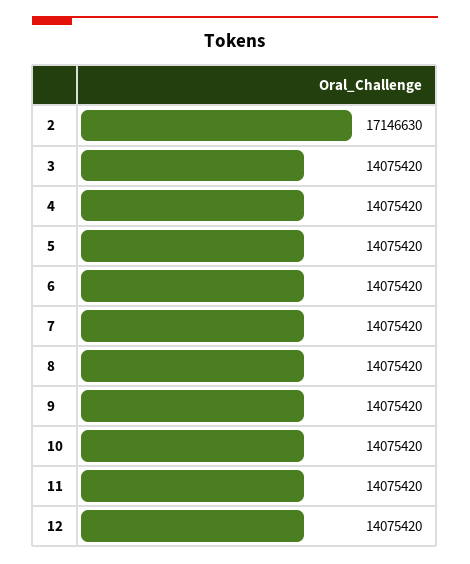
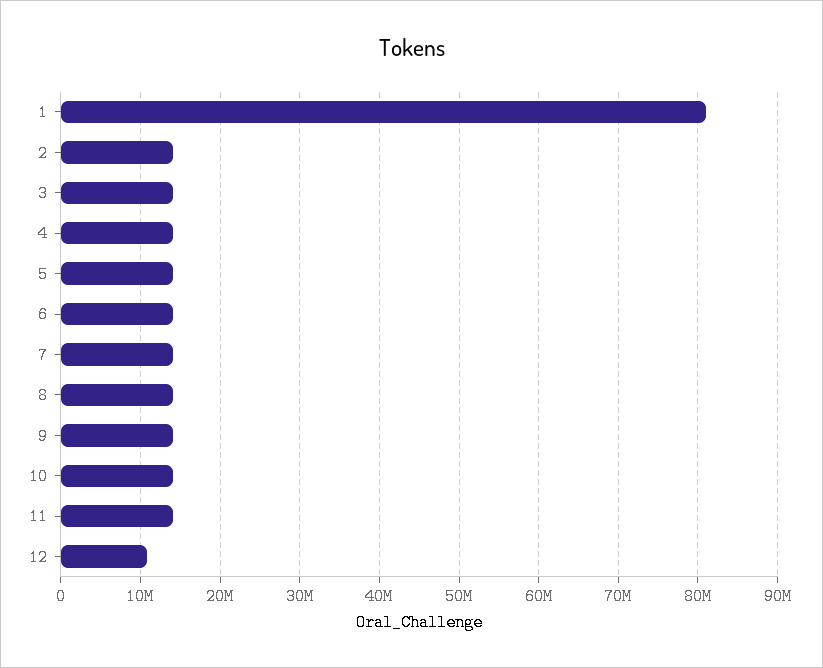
  {
-   "2": 17146630,
+   "2": 14000000,
    "3": 14075420,
    "4": 14075420,
    "5": 14075420,
    "6": 14075420,
    "7": 14075420,
    "8": 14075420,
    "9": 14075420,
    "10": 14075420,
    "11": 14075420,
-   "12": 14075420
+   "12": 11000000,
+   "1": 81000000
  }

